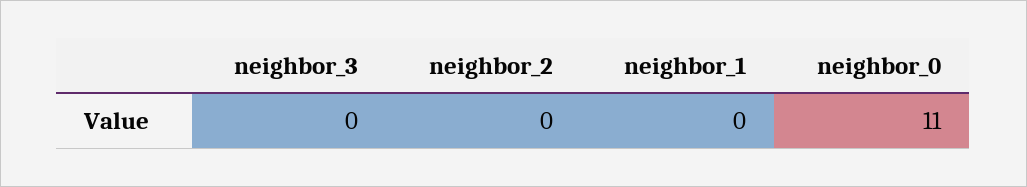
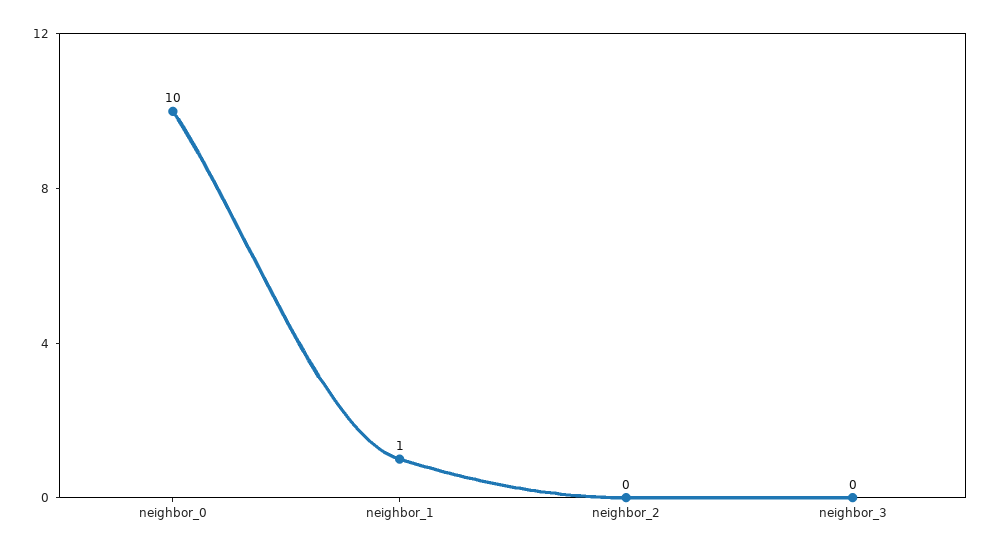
  {
    "neighbor_3": 0,
    "neighbor_2": 0,
-   "neighbor_1": 0,
+   "neighbor_1": 1,
-   "neighbor_0": 11
+   "neighbor_0": 10
  }

